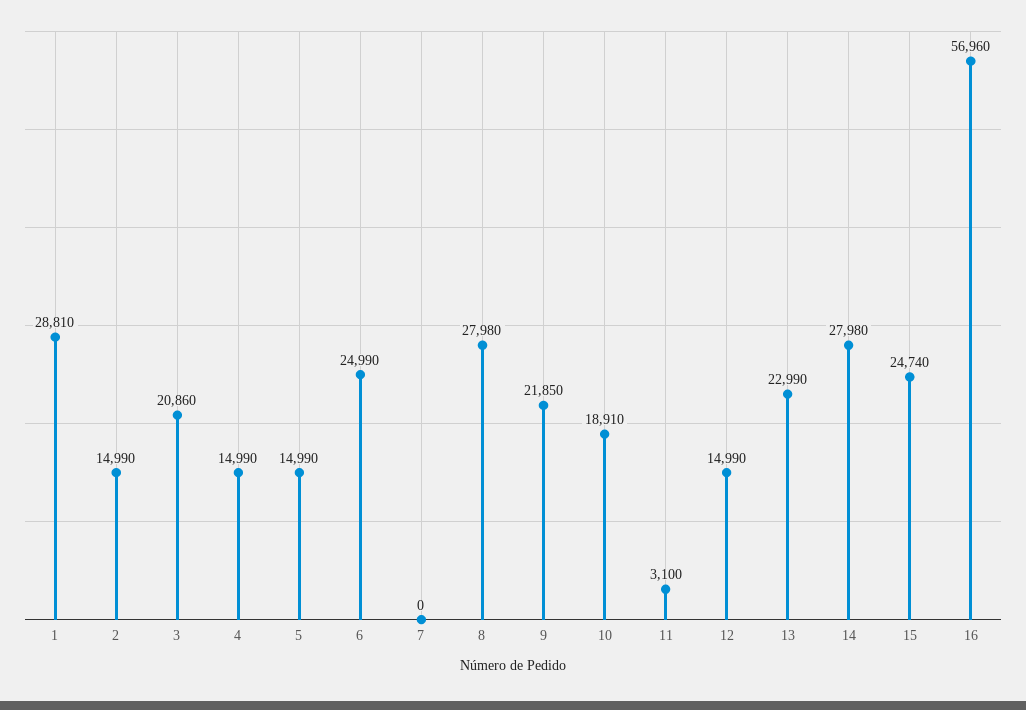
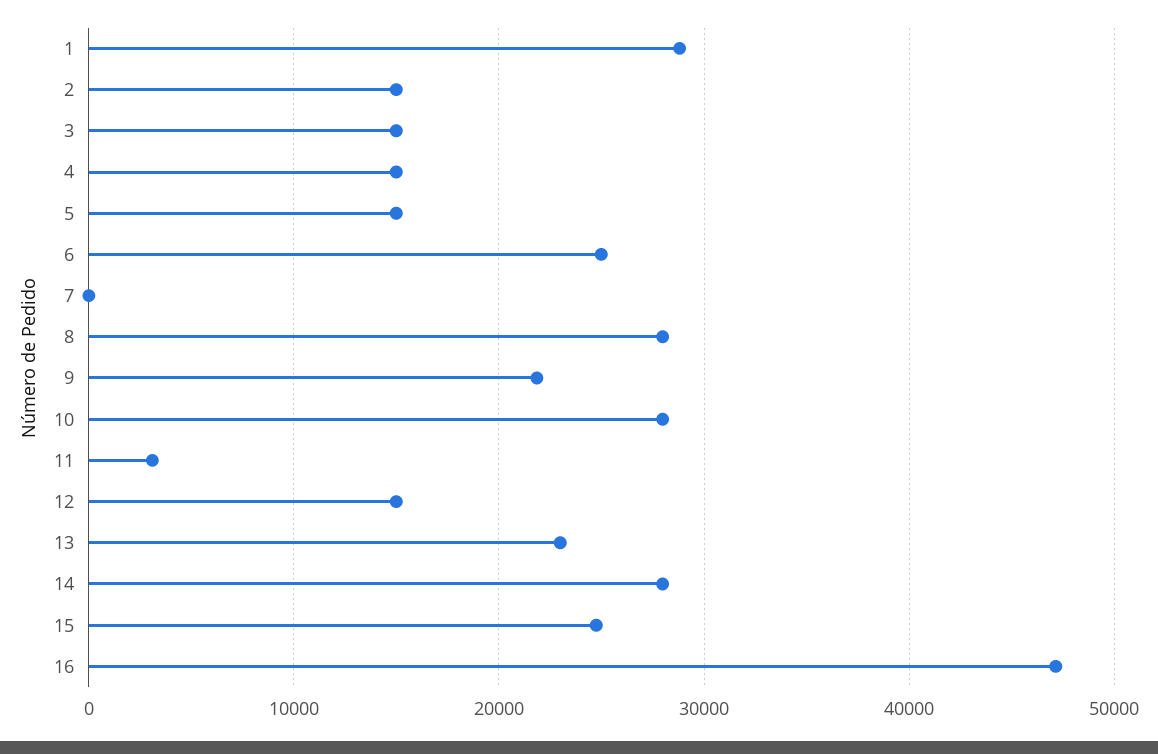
  {
    "1": 28810,
    "2": 14990,
-   "3": 20860,
+   "3": 15000,
    "4": 14990,
    "5": 14990,
    "6": 24990,
    "7": 0,
    "8": 27980,
    "9": 21850,
-   "10": 18910,
+   "10": 28000,
    "11": 3100,
    "12": 14990,
    "13": 22990,
    "14": 27980,
    "15": 24740,
-   "16": 56960
+   "16": 47000
  }

